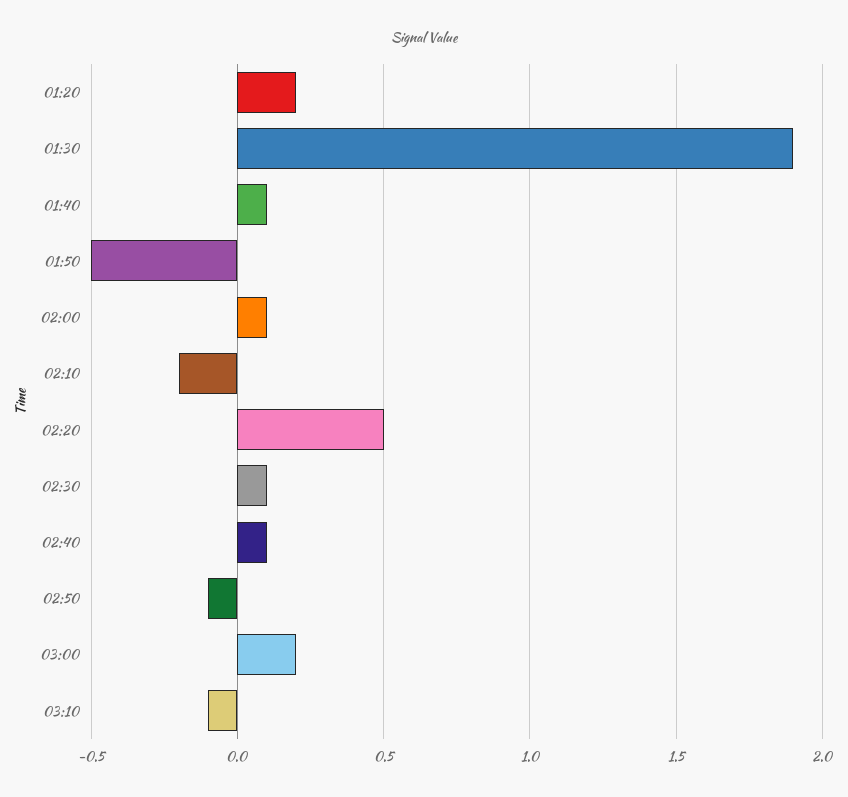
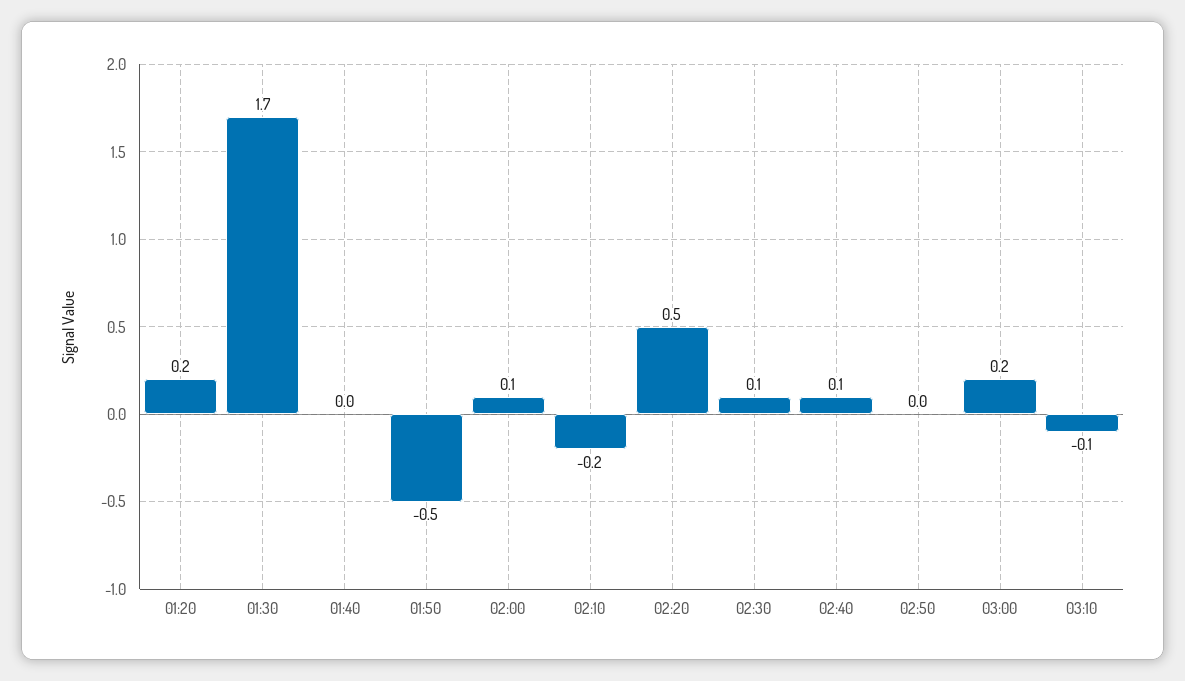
  {
    "01:20": 0.2,
-   "01:30": 1.9,
+   "01:30": 1.7,
-   "01:40": 0.1,
+   "01:40": 0,
    "01:50": -0.5,
    "02:00": 0.1,
    "02:10": -0.2,
    "02:20": 0.5,
    "02:30": 0.1,
    "02:40": 0.1,
-   "02:50": -0.1,
+   "02:50": 0,
    "03:00": 0.2,
    "03:10": -0.1
  }

